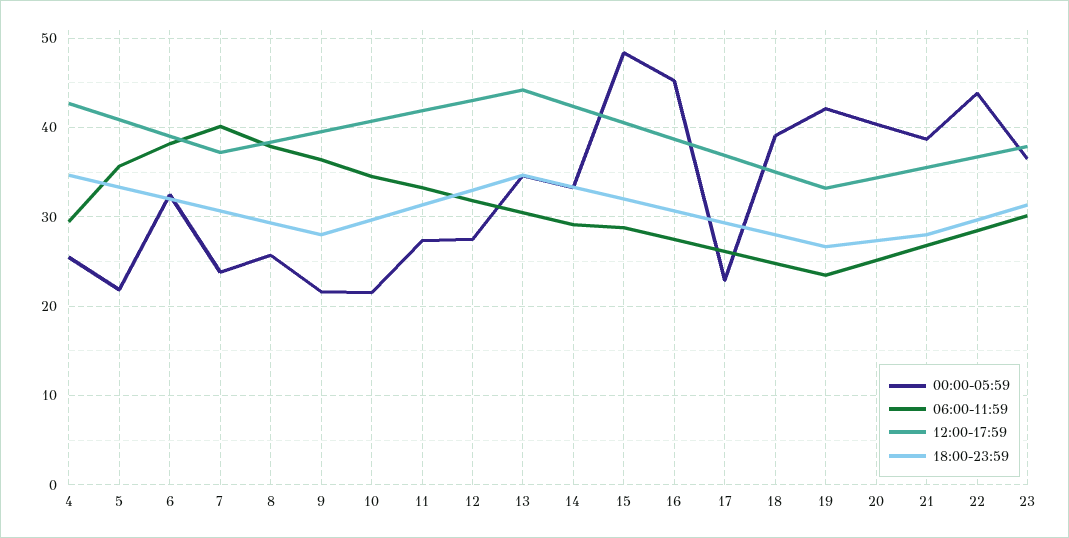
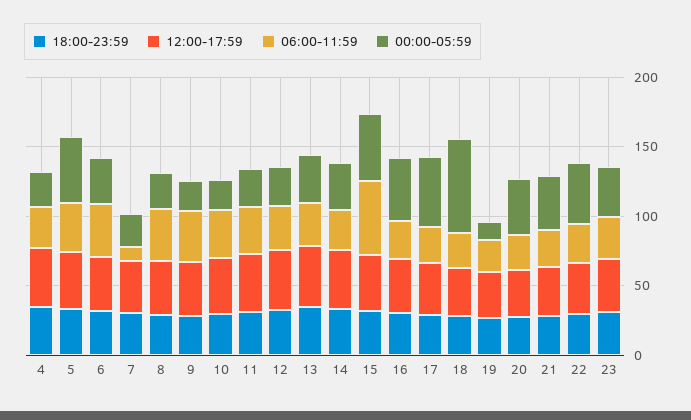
  {
    "00:00-05:59": {
      "4": 25,
-     "5": 22,
+     "5": 50,
      "6": 32,
      "7": 24,
      "8": 26,
      "9": 22,
      "10": 22,
      "11": 27,
      "12": 27,
      "13": 35,
      "14": 33,
      "15": 48,
      "16": 45,
-     "17": 23,
+     "17": 50,
-     "18": 39,
+     "18": 70,
-     "19": 42,
+     "19": 10,
      "20": 40,
      "21": 39,
      "22": 44,
      "23": 37
    },
    "06:00-11:59": {
      "4": 29,
      "5": 36,
      "6": 38,
-     "7": 40,
+     "7": 10,
      "8": 38,
      "9": 36,
      "10": 35,
      "11": 33,
      "12": 32,
      "13": 30,
      "14": 29,
-     "15": 29,
+     "15": 50,
      "16": 27,
      "17": 26,
      "18": 25,
      "19": 23,
      "20": 25,
      "21": 27,
      "22": 28,
      "23": 30
    },
    "12:00-17:59": {
      "4": 43,
      "5": 41,
      "6": 39,
      "7": 37,
      "8": 38,
      "9": 40,
      "10": 41,
      "11": 42,
      "12": 43,
      "13": 44,
      "14": 42,
      "15": 41,
      "16": 39,
      "17": 37,
      "18": 35,
      "19": 33,
      "20": 34,
      "21": 36,
      "22": 37,
      "23": 38
    },
    "18:00-23:59": {
      "4": 35,
      "5": 33,
      "6": 32,
      "7": 31,
      "8": 29,
      "9": 28,
      "10": 30,
      "11": 31,
      "12": 33,
      "13": 35,
      "14": 33,
      "15": 32,
      "16": 31,
      "17": 29,
      "18": 28,
      "19": 27,
      "20": 27,
      "21": 28,
      "22": 30,
      "23": 31
    }
  }

